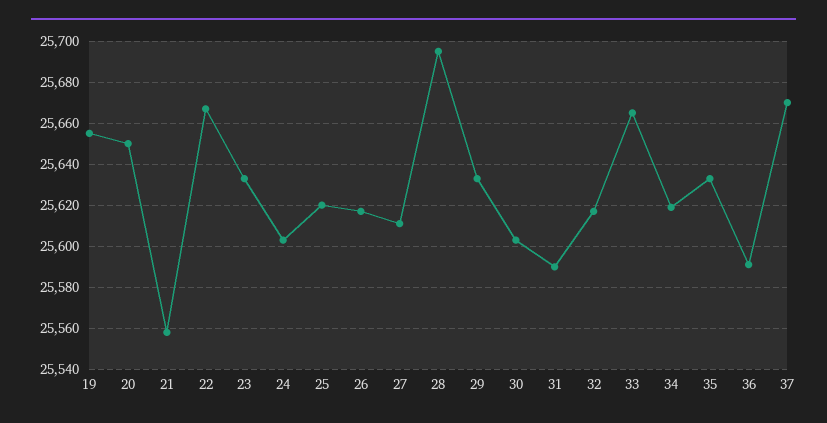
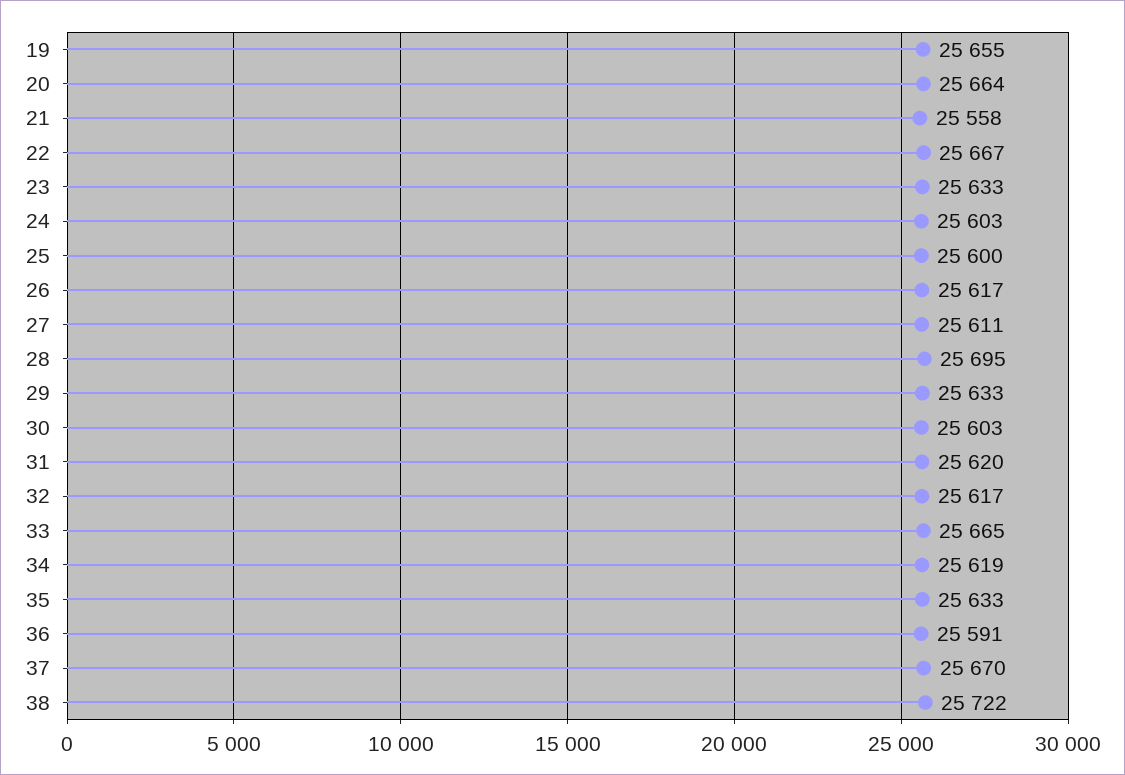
  {
    "19": 25655,
-   "20": 25650,
+   "20": 25664,
    "21": 25558,
    "22": 25667,
    "23": 25633,
    "24": 25603,
-   "25": 25620,
+   "25": 25600,
    "26": 25617,
    "27": 25611,
    "28": 25695,
    "29": 25633,
    "30": 25603,
-   "31": 25590,
+   "31": 25620,
    "32": 25617,
    "33": 25665,
    "34": 25619,
    "35": 25633,
    "36": 25591,
-   "37": 25670
+   "37": 25670,
+   "38": 25722
  }

